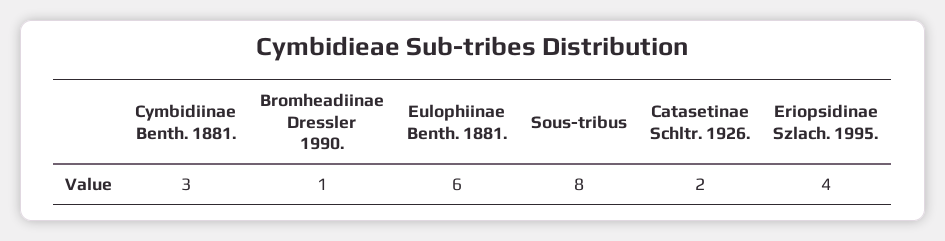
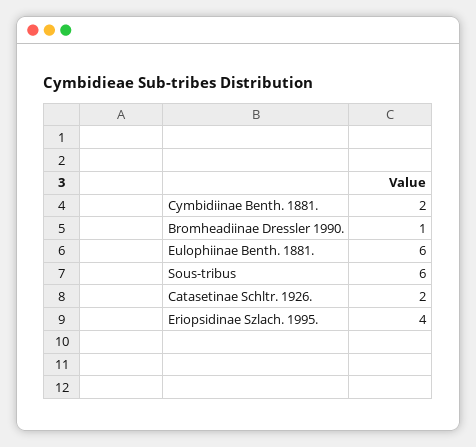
  {
-   "Cymbidiinae Benth. 1881.": 3,
+   "Cymbidiinae Benth. 1881.": 2,
    "Bromheadiinae Dressler 1990.": 1,
    "Eulophiinae Benth. 1881.": 6,
-   "Sous-tribus": 8,
+   "Sous-tribus": 6,
    "Catasetinae Schltr. 1926.": 2,
    "Eriopsidinae Szlach. 1995.": 4
  }

